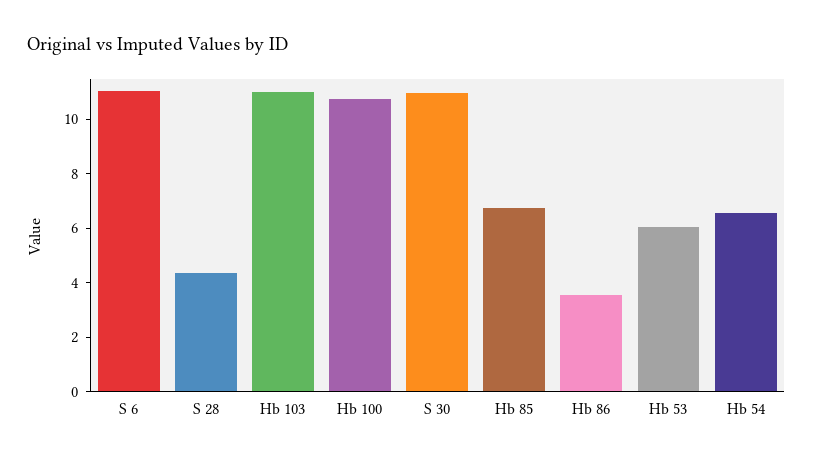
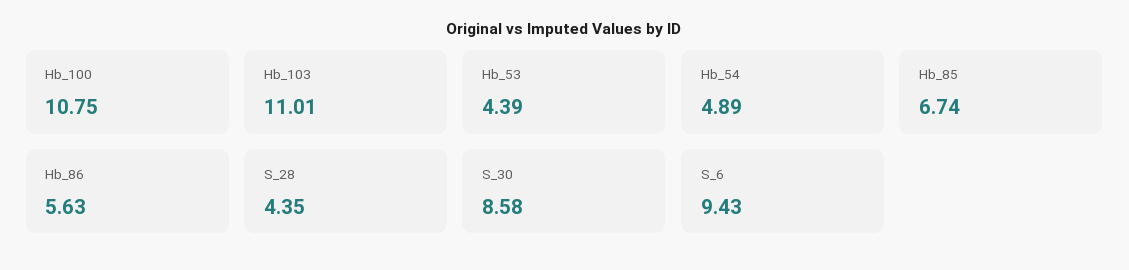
  {
-   "S 6": 11,
+   "S 6": 9.43,
    "S 28": 4.35,
    "Hb 103": 11.01,
    "Hb 100": 10.75,
-   "S 30": 11,
+   "S 30": 8.58,
    "Hb 85": 6.74,
-   "Hb 86": 3.5,
+   "Hb 86": 5.63,
-   "Hb 53": 6,
+   "Hb 53": 4.39,
-   "Hb 54": 6.5
+   "Hb 54": 4.89
  }

